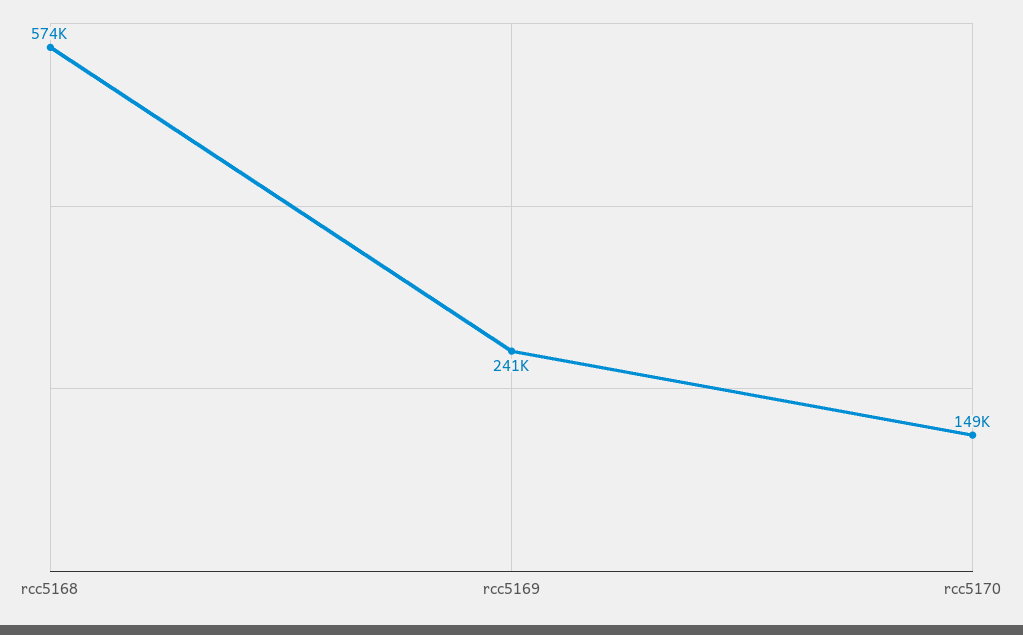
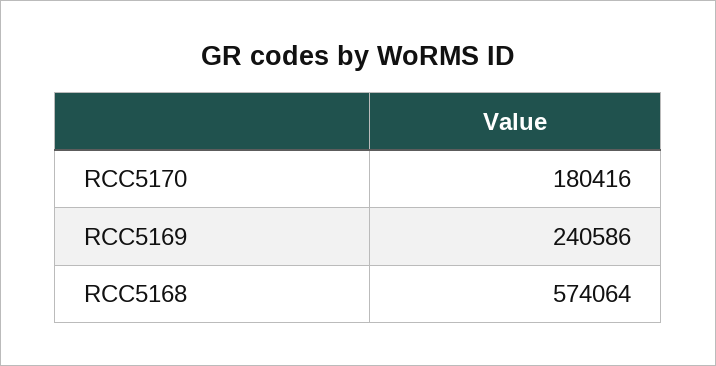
  {
    "rcc5168": 574064,
    "rcc5169": 240586,
-   "rcc5170": 149000
+   "rcc5170": 180416
  }

